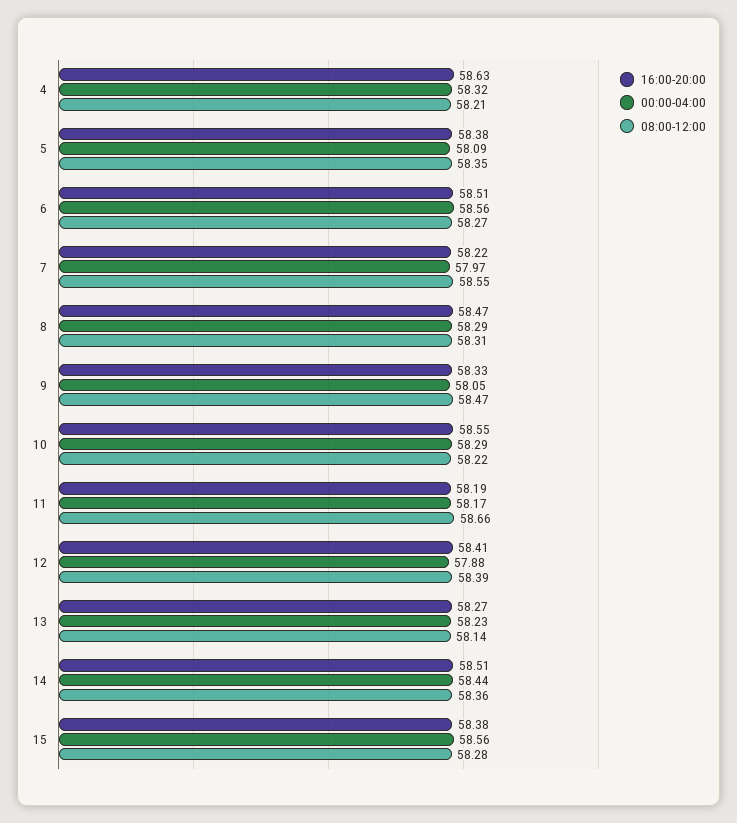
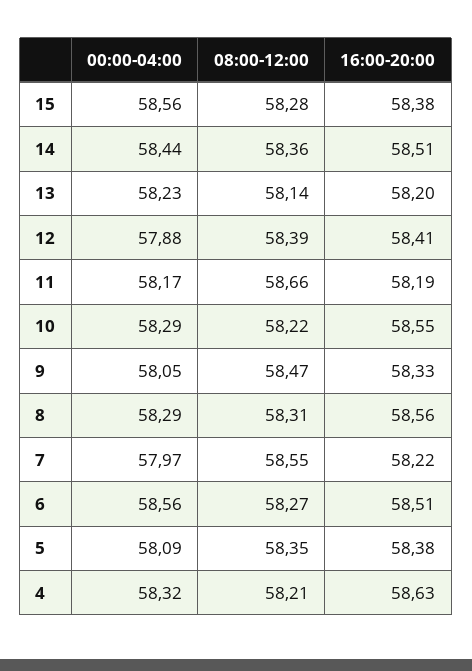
  {
    "16:00-20:00": {
      "4": 58.63,
      "5": 58.38,
      "6": 58.51,
      "7": 58.22,
-     "8": 58.47,
+     "8": 58.56,
      "9": 58.33,
      "10": 58.55,
      "11": 58.19,
      "12": 58.41,
-     "13": 58.27,
+     "13": 58.2,
      "14": 58.51,
      "15": 58.38
    },
    "00:00-04:00": {
      "4": 58.32,
      "5": 58.09,
      "6": 58.56,
      "7": 57.97,
      "8": 58.29,
      "9": 58.05,
      "10": 58.29,
      "11": 58.17,
      "12": 57.88,
      "13": 58.23,
      "14": 58.44,
      "15": 58.56
    },
    "08:00-12:00": {
      "4": 58.21,
      "5": 58.35,
      "6": 58.27,
      "7": 58.55,
      "8": 58.31,
      "9": 58.47,
      "10": 58.22,
      "11": 58.66,
      "12": 58.39,
      "13": 58.14,
      "14": 58.36,
      "15": 58.28
    }
  }

